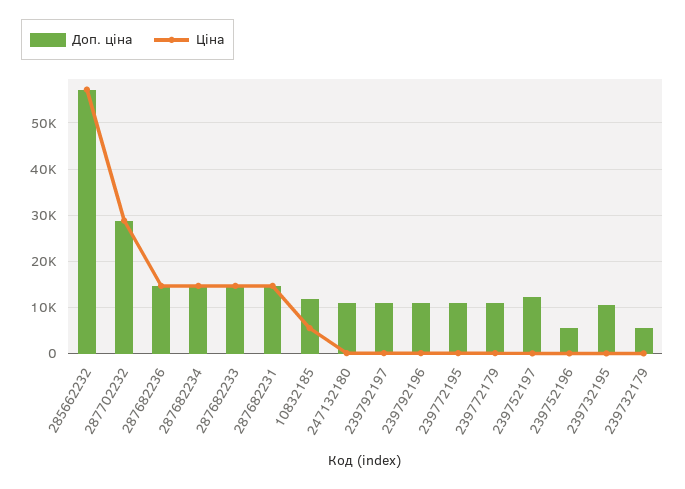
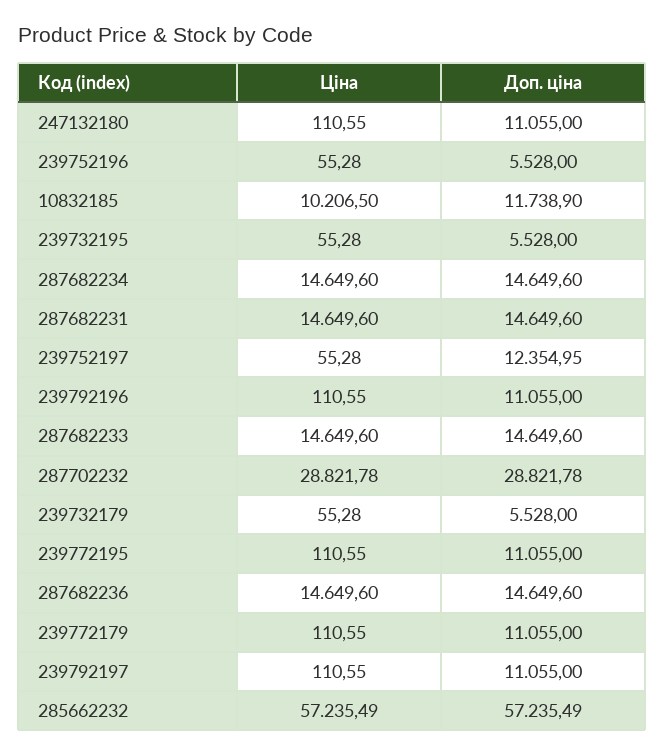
  {
    "Доп. ціна": {
      "285662232": 57235.49,
      "287702232": 28821.78,
      "287682236": 14649.6,
      "287682234": 14649.6,
      "287682233": 14649.6,
      "287682231": 14649.6,
      "10832185": 11738.9,
      "247132180": 11055,
      "239792197": 11055,
      "239792196": 11055,
      "239772195": 11055,
      "239772179": 11055,
      "239752197": 12354.95,
      "239752196": 5528,
-     "239732195": 10000,
+     "239732195": 5528,
      "239732179": 5528
    },
    "Ціна": {
      "285662232": 57235.49,
      "287702232": 28821.78,
      "287682236": 14649.6,
      "287682234": 14649.6,
      "287682233": 14649.6,
      "287682231": 14649.6,
-     "10832185": 6000,
+     "10832185": 10206.5,
      "247132180": 110.55,
      "239792197": 110.55,
      "239792196": 110.55,
      "239772195": 110.55,
      "239772179": 110.55,
      "239752197": 55.28,
      "239752196": 55.28,
      "239732195": 55.28,
      "239732179": 55.28
    }
  }

